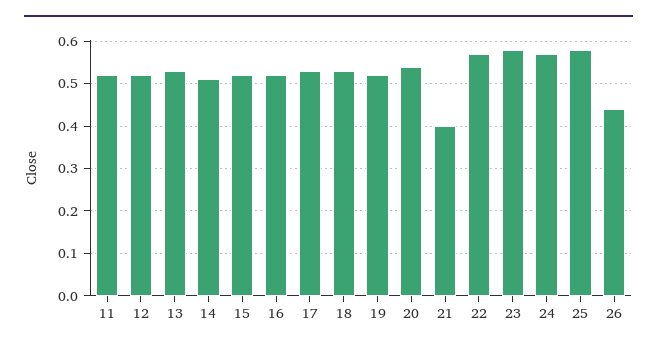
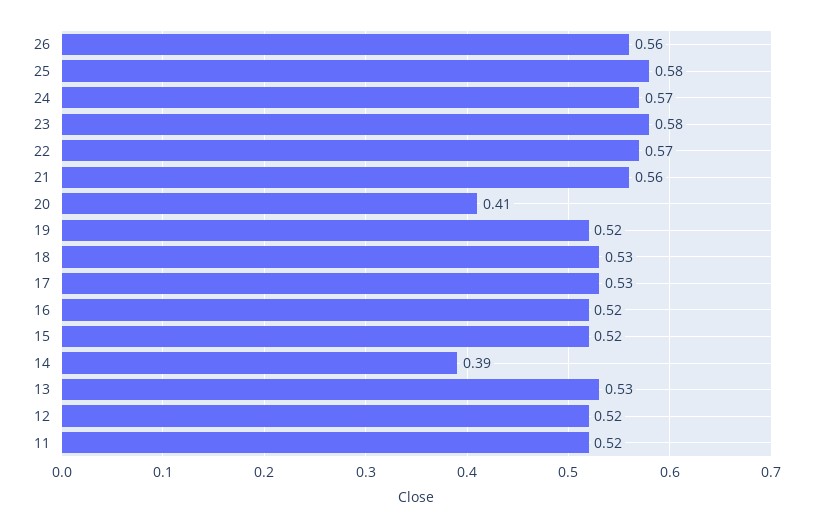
  {
    "11": 0.52,
    "12": 0.52,
    "13": 0.53,
-   "14": 0.5,
+   "14": 0.39,
    "15": 0.52,
    "16": 0.52,
    "17": 0.53,
    "18": 0.53,
    "19": 0.52,
-   "20": 0.55,
+   "20": 0.41,
-   "21": 0.4,
+   "21": 0.56,
    "22": 0.57,
    "23": 0.58,
    "24": 0.57,
    "25": 0.58,
-   "26": 0.45
+   "26": 0.56
  }

